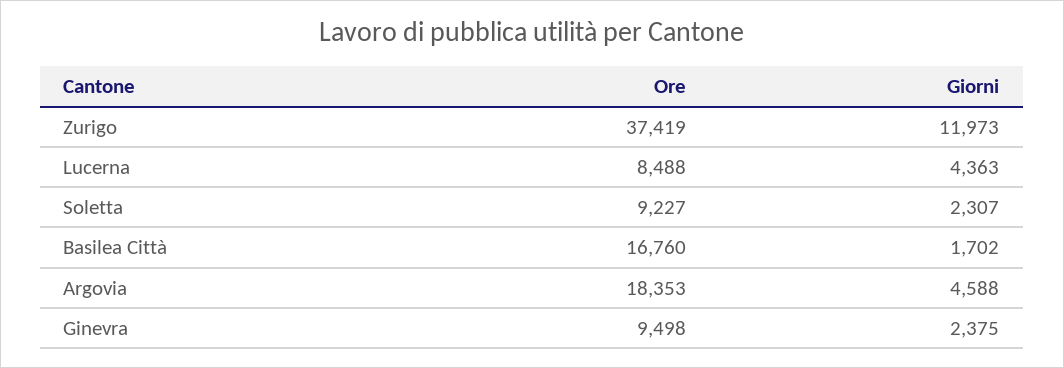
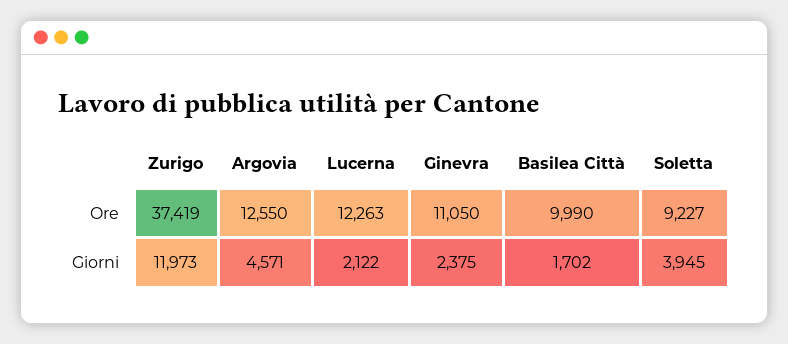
  {
    "Ore": {
      "Zurigo": 37419,
-     "Lucerna": 8488,
+     "Lucerna": 12263,
      "Soletta": 9227,
-     "Basilea Città": 16760,
+     "Basilea Città": 9990,
-     "Argovia": 18353,
+     "Argovia": 12550,
-     "Ginevra": 9498
+     "Ginevra": 11050
    },
    "Giorni": {
      "Zurigo": 11973,
-     "Lucerna": 4363,
+     "Lucerna": 2122,
-     "Soletta": 2307,
+     "Soletta": 3945,
      "Basilea Città": 1702,
-     "Argovia": 4588,
+     "Argovia": 4571,
      "Ginevra": 2375
    }
  }

